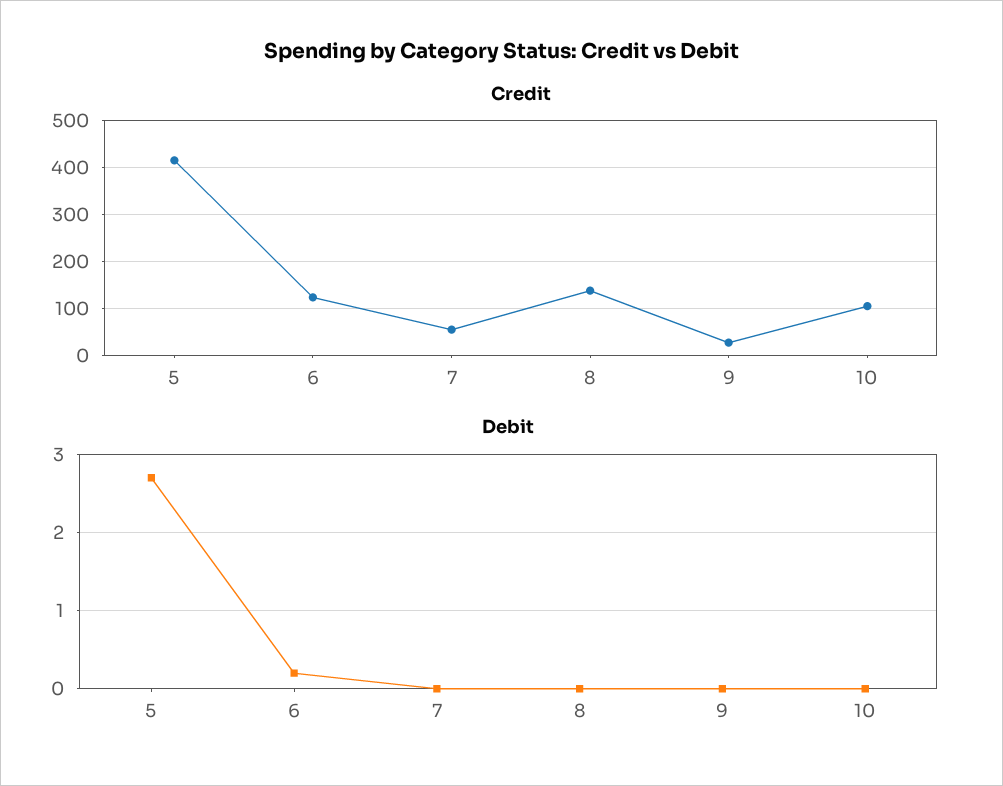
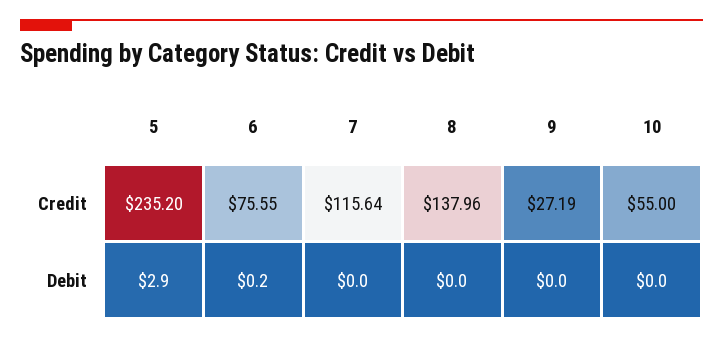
  {
    "Credit": {
-     "5": 420,
+     "5": 235.2,
-     "6": 120,
+     "6": 75.55,
-     "7": 60,
+     "7": 115.64,
      "8": 137.96,
      "9": 27.19,
-     "10": 100
+     "10": 55
    },
    "Debit": {
-     "5": 2.7,
+     "5": 2.9,
      "6": 0.2,
      "7": 0,
      "8": 0,
      "9": 0,
      "10": 0
    }
  }

